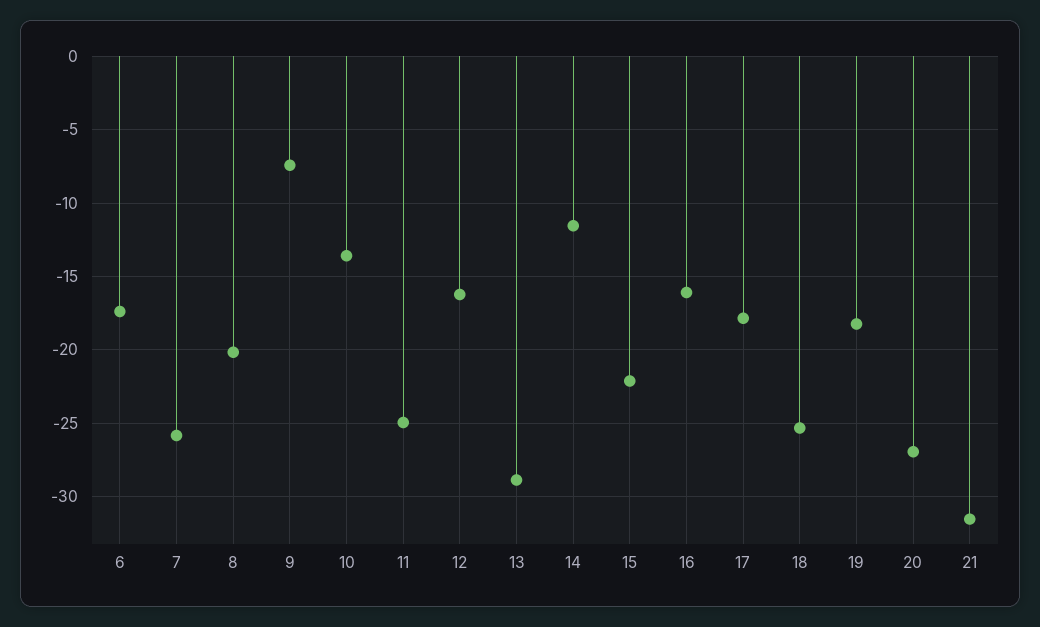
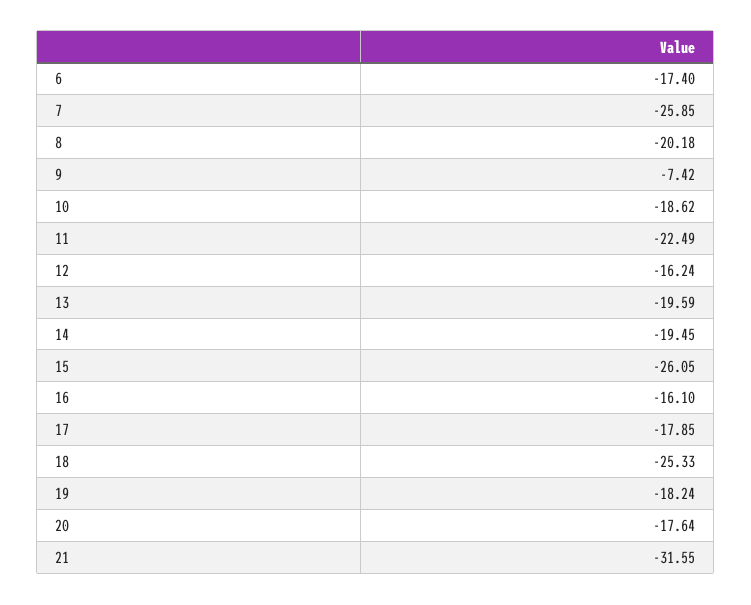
  {
    "6": -17.4,
    "7": -25.85,
    "8": -20.18,
    "9": -7.42,
-   "10": -13.5,
+   "10": -18.62,
-   "11": -25,
+   "11": -22.49,
    "12": -16.24,
-   "13": -29,
+   "13": -19.59,
-   "14": -11.5,
+   "14": -19.45,
-   "15": -22,
+   "15": -26.05,
    "16": -16.1,
    "17": -17.85,
    "18": -25.33,
    "19": -18.24,
-   "20": -27,
+   "20": -17.64,
    "21": -31.55
  }

